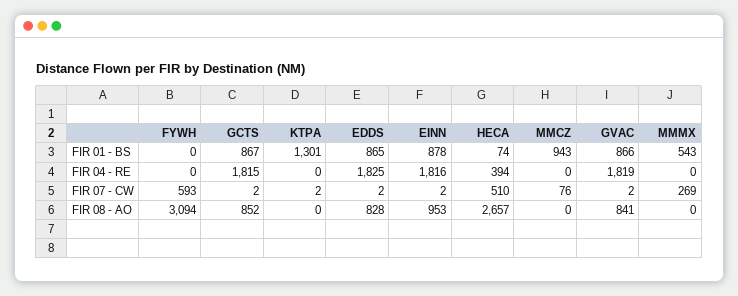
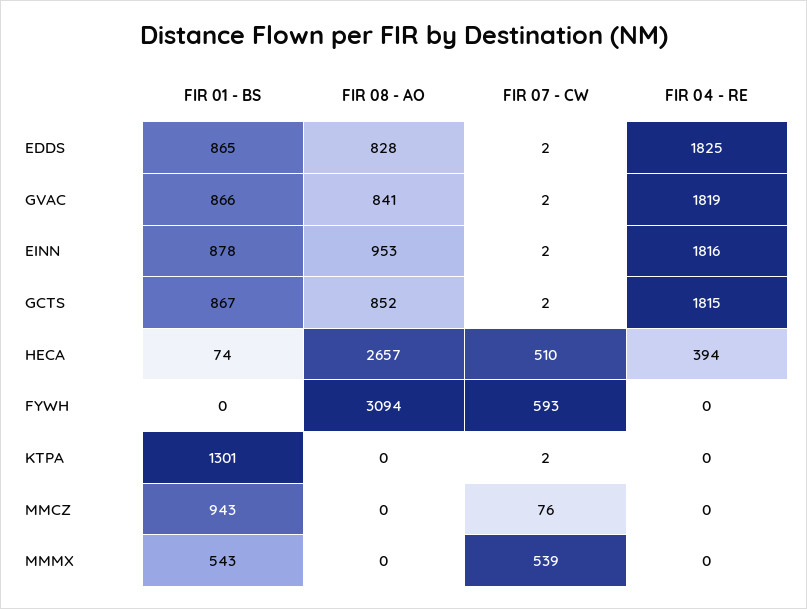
  {
    "FYWH": {
      "FIR 01 - BS": 0,
      "FIR 04 - RE": 0,
      "FIR 07 - CW": 593,
      "FIR 08 - AO": 3094
    },
    "GCTS": {
      "FIR 01 - BS": 867,
      "FIR 04 - RE": 1815,
      "FIR 07 - CW": 2,
      "FIR 08 - AO": 852
    },
    "KTPA": {
      "FIR 01 - BS": 1301,
      "FIR 04 - RE": 0,
      "FIR 07 - CW": 2,
      "FIR 08 - AO": 0
    },
    "EDDS": {
      "FIR 01 - BS": 865,
      "FIR 04 - RE": 1825,
      "FIR 07 - CW": 2,
      "FIR 08 - AO": 828
    },
    "EINN": {
      "FIR 01 - BS": 878,
      "FIR 04 - RE": 1816,
      "FIR 07 - CW": 2,
      "FIR 08 - AO": 953
    },
    "HECA": {
      "FIR 01 - BS": 74,
      "FIR 04 - RE": 394,
      "FIR 07 - CW": 510,
      "FIR 08 - AO": 2657
    },
    "MMCZ": {
      "FIR 01 - BS": 943,
      "FIR 04 - RE": 0,
      "FIR 07 - CW": 76,
      "FIR 08 - AO": 0
    },
    "GVAC": {
      "FIR 01 - BS": 866,
      "FIR 04 - RE": 1819,
      "FIR 07 - CW": 2,
      "FIR 08 - AO": 841
    },
    "MMMX": {
      "FIR 01 - BS": 543,
      "FIR 04 - RE": 0,
-     "FIR 07 - CW": 269,
+     "FIR 07 - CW": 539,
      "FIR 08 - AO": 0
    }
  }

